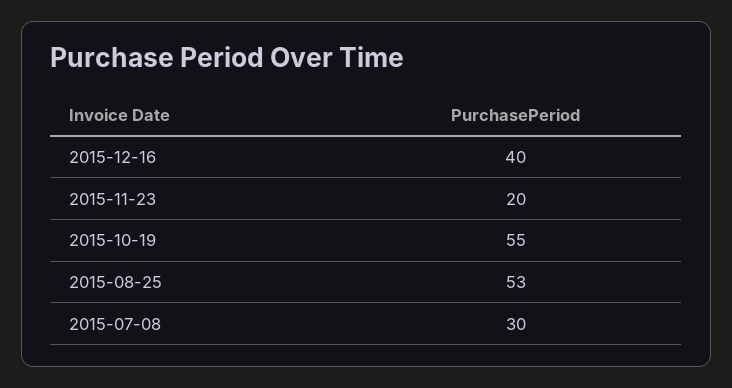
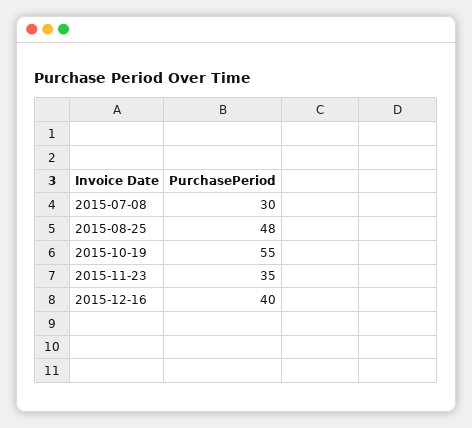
  {
    "2015-12-16": 40,
-   "2015-11-23": 20,
+   "2015-11-23": 35,
    "2015-10-19": 55,
-   "2015-08-25": 53,
+   "2015-08-25": 48,
    "2015-07-08": 30
  }

